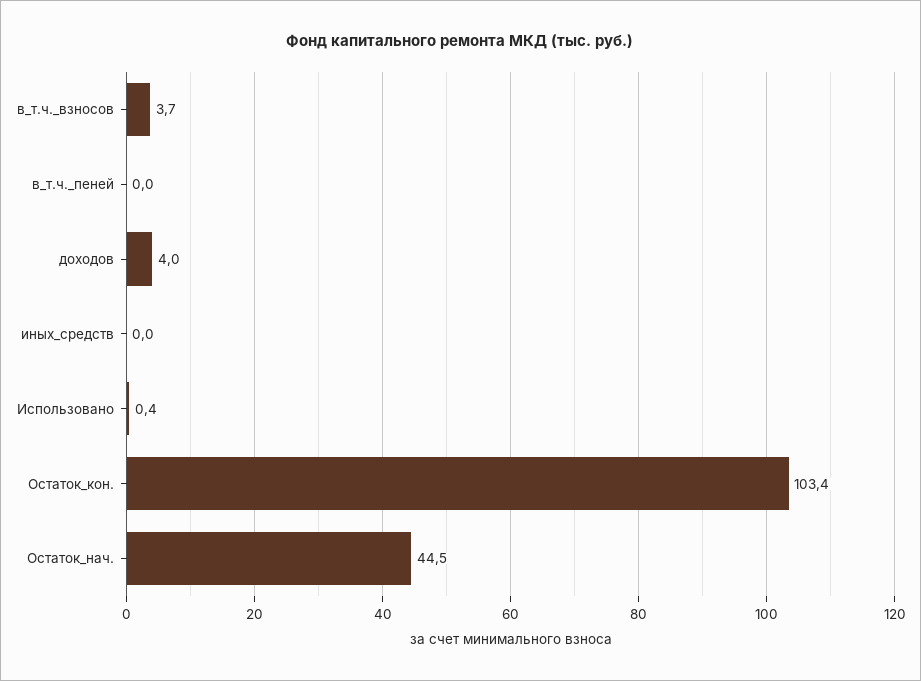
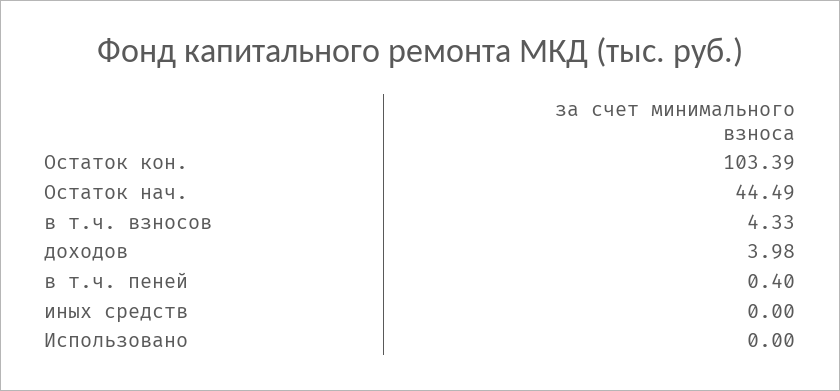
  {
-   "в_т.ч._взносов": 3.7,
+   "в_т.ч._взносов": 4.33,
-   "в_т.ч._пеней": 0,
+   "в_т.ч._пеней": 0.4,
    "доходов": 3.98,
    "иных_средств": 0,
-   "Использовано": 0.4,
+   "Использовано": 0,
    "Остаток_кон.": 103.39,
    "Остаток_нач.": 44.49
  }

